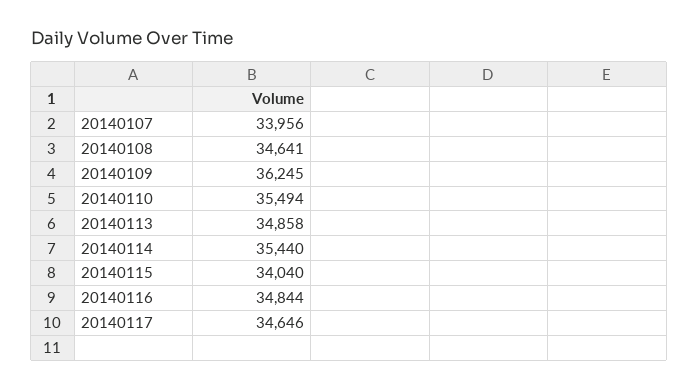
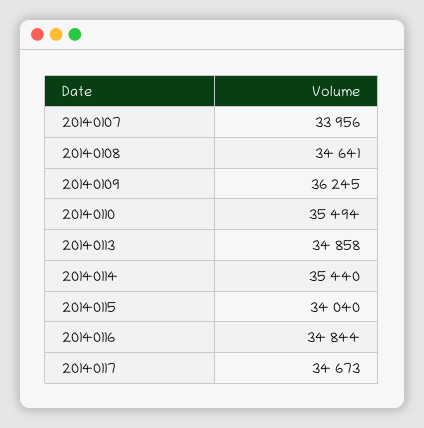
  {
    "20140107": 33956,
    "20140108": 34641,
    "20140109": 36245,
    "20140110": 35494,
    "20140113": 34858,
    "20140114": 35440,
    "20140115": 34040,
    "20140116": 34844,
-   "20140117": 34646
+   "20140117": 34673
  }

